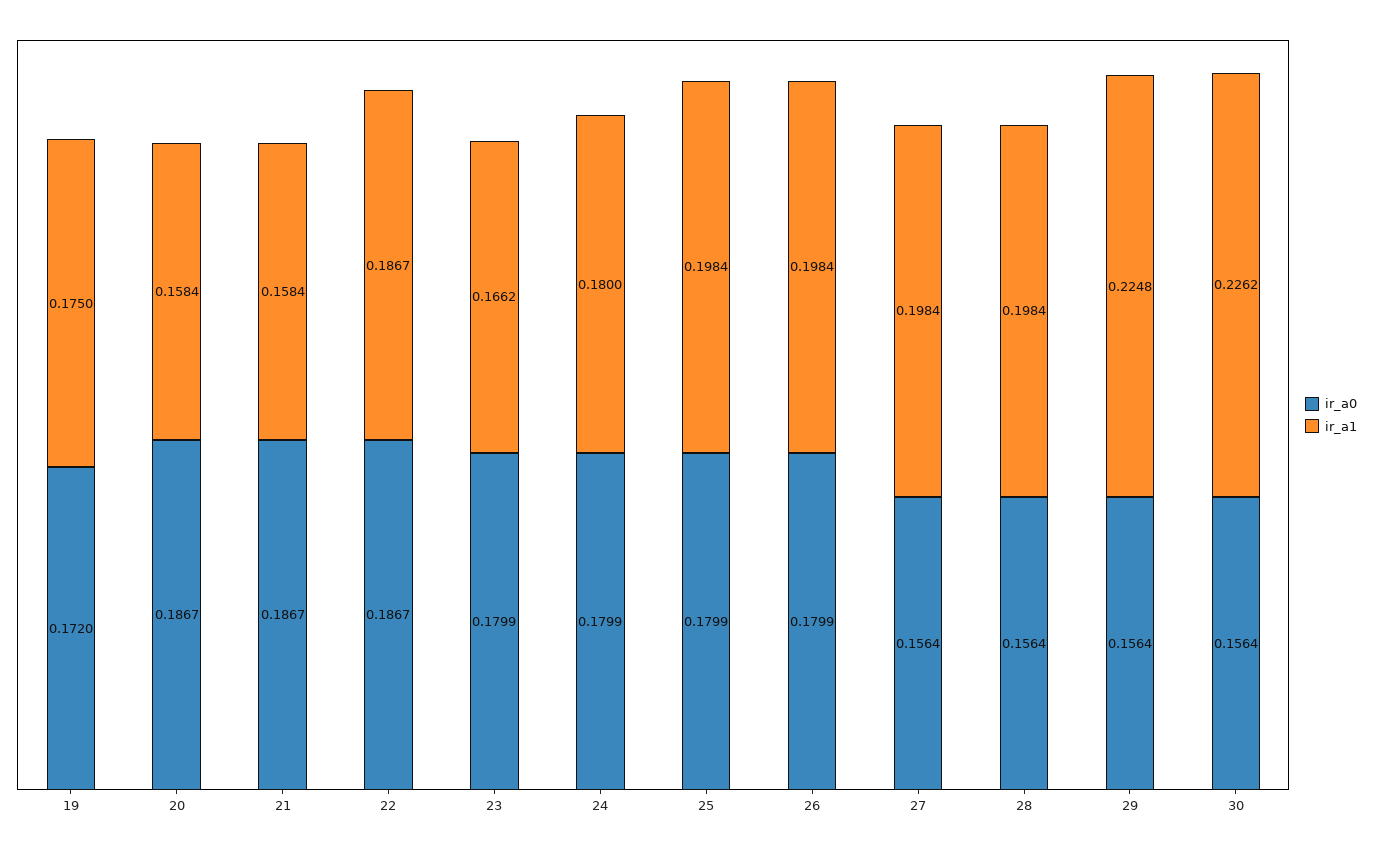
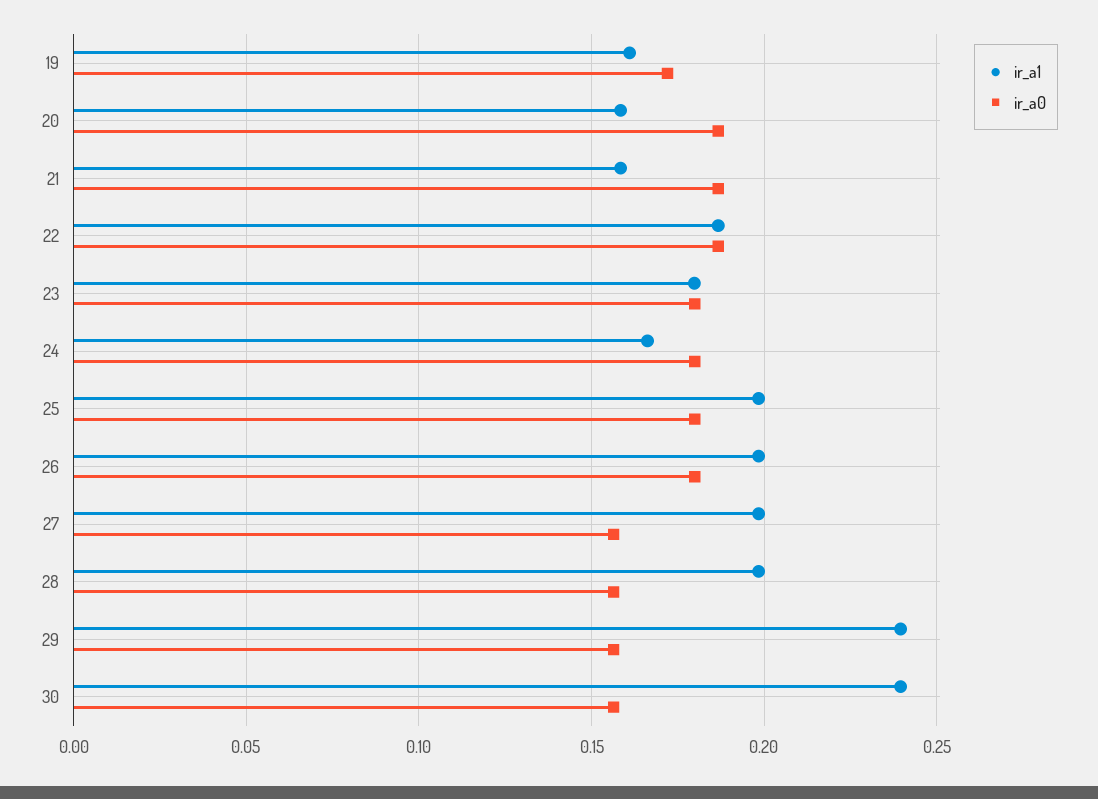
  {
    "ir_a0": {
      "19": 0.172,
      "20": 0.1867,
      "21": 0.1867,
      "22": 0.1867,
      "23": 0.1799,
      "24": 0.1799,
      "25": 0.1799,
      "26": 0.1799,
      "27": 0.1564,
      "28": 0.1564,
      "29": 0.1564,
      "30": 0.1564
    },
    "ir_a1": {
-     "19": 0.175,
+     "19": 0.16,
      "20": 0.1584,
      "21": 0.1584,
      "22": 0.1867,
-     "23": 0.1662,
+     "23": 0.18,
-     "24": 0.18,
+     "24": 0.165,
      "25": 0.1984,
      "26": 0.1984,
      "27": 0.1984,
      "28": 0.1984,
-     "29": 0.2248,
+     "29": 0.24,
-     "30": 0.2262
+     "30": 0.24
    }
  }

